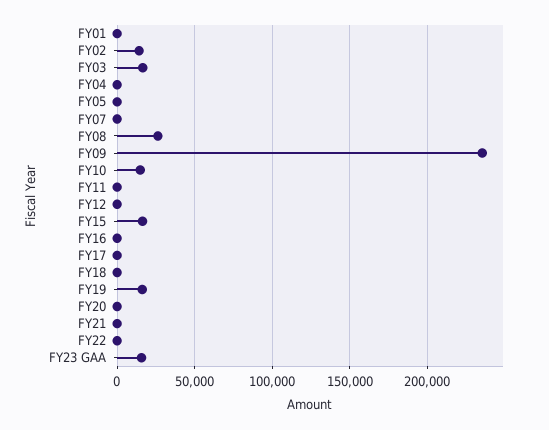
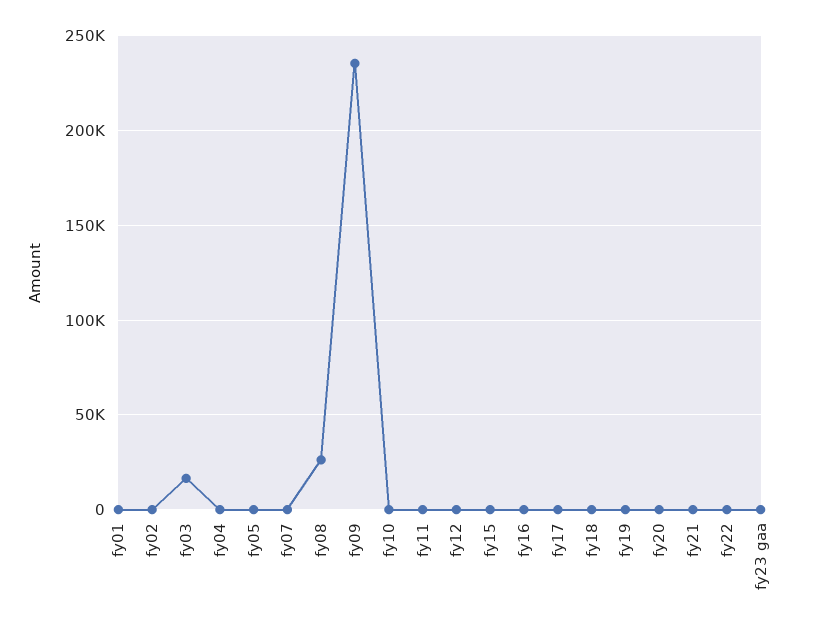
  {
    "FY01": 0,
-   "FY02": 15000,
+   "FY02": 0,
    "FY03": 15000,
    "FY04": 0,
    "FY05": 0,
    "FY07": 0,
    "FY08": 25000,
    "FY09": 235000,
-   "FY10": 15000,
+   "FY10": 0,
    "FY11": 0,
    "FY12": 0,
-   "FY15": 15000,
+   "FY15": 0,
    "FY16": 0,
    "FY17": 0,
    "FY18": 0,
-   "FY19": 15000,
+   "FY19": 0,
    "FY20": 0,
    "FY21": 0,
    "FY22": 0,
-   "FY23 GAA": 15000
+   "FY23 GAA": 0
  }

